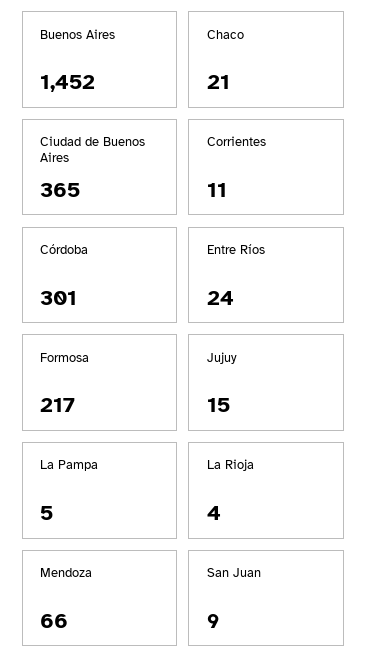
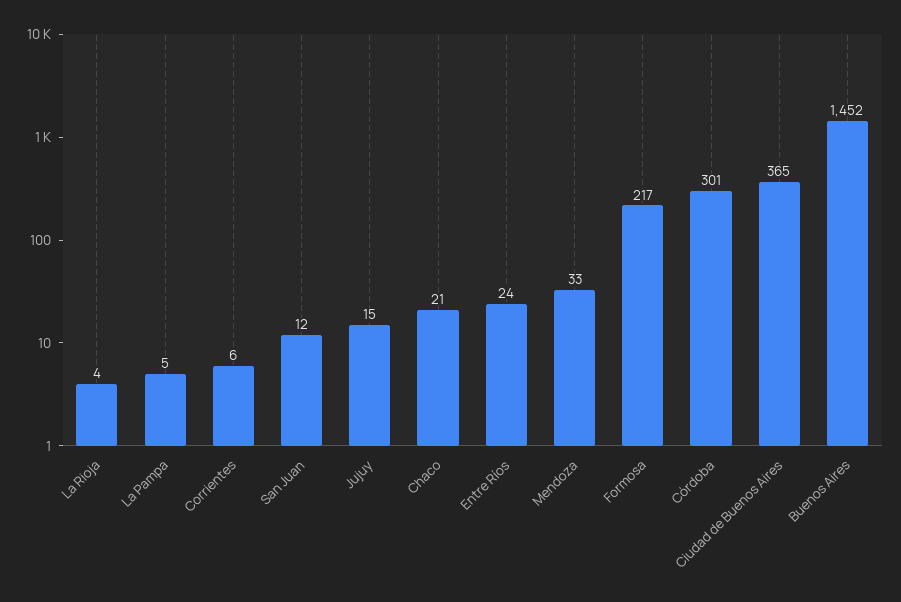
  {
    "Buenos Aires": 1452,
    "Chaco": 21,
    "Ciudad de Buenos Aires": 365,
-   "Corrientes": 11,
+   "Corrientes": 6,
    "Córdoba": 301,
    "Entre Ríos": 24,
    "Formosa": 217,
    "Jujuy": 15,
    "La Pampa": 5,
    "La Rioja": 4,
-   "Mendoza": 66,
+   "Mendoza": 33,
-   "San Juan": 9
+   "San Juan": 12
  }

